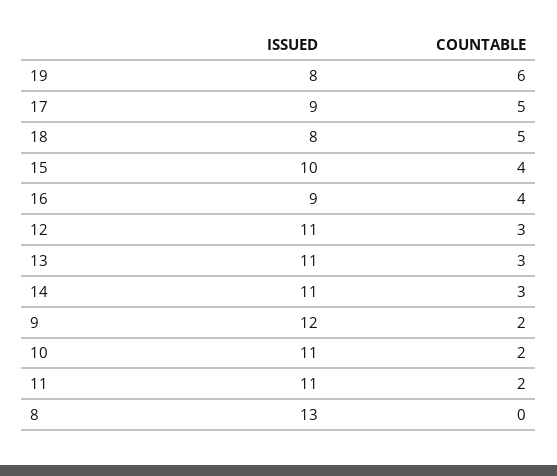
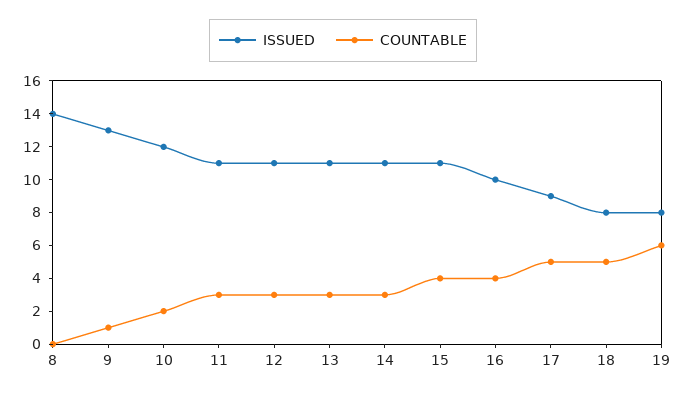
  {
    "ISSUED": {
      "19": 8,
      "17": 9,
      "18": 8,
-     "15": 10,
+     "15": 11,
-     "16": 9,
+     "16": 10,
      "12": 11,
      "13": 11,
      "14": 11,
-     "9": 12,
+     "9": 13,
-     "10": 11,
+     "10": 12,
      "11": 11,
-     "8": 13
+     "8": 14
    },
    "COUNTABLE": {
      "19": 6,
      "17": 5,
      "18": 5,
      "15": 4,
      "16": 4,
      "12": 3,
      "13": 3,
      "14": 3,
-     "9": 2,
+     "9": 1,
      "10": 2,
-     "11": 2,
+     "11": 3,
      "8": 0
    }
  }

